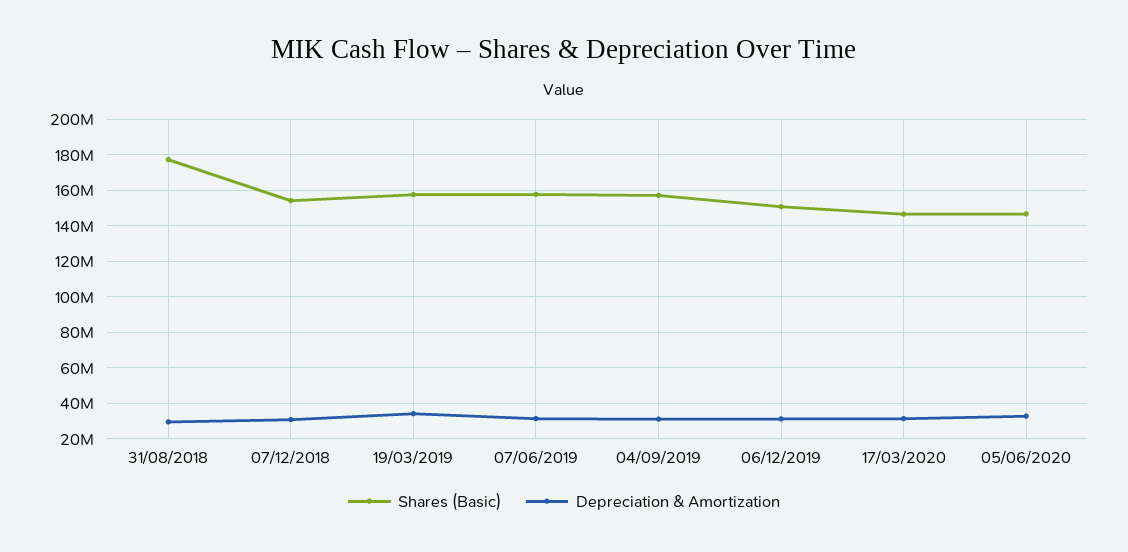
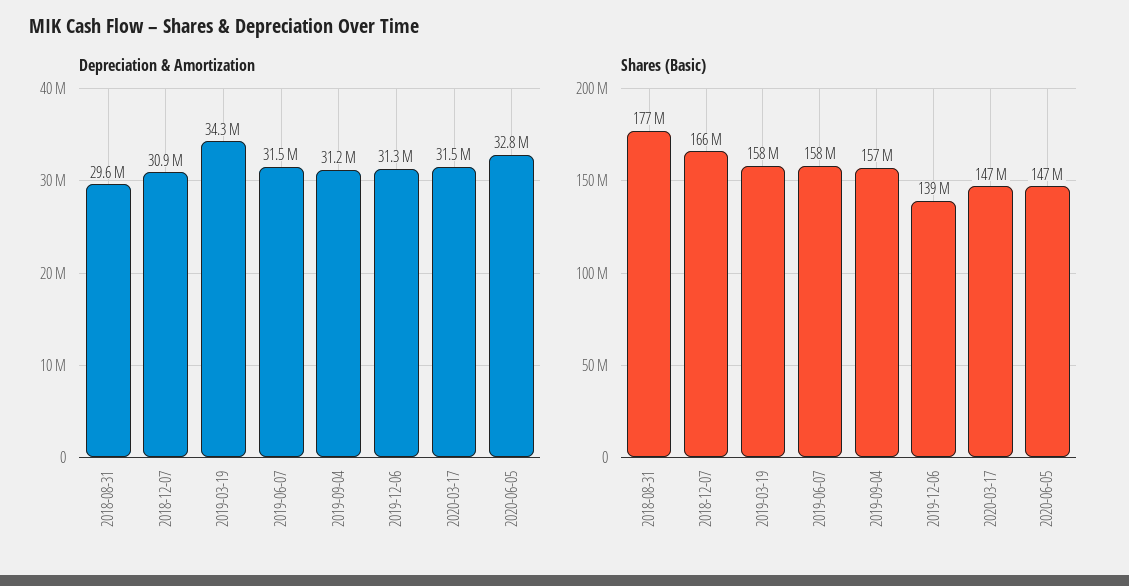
  {
    "Shares (Basic)": {
      "31/08/2018": 177000000,
-     "07/12/2018": 155000000,
+     "07/12/2018": 166000000,
      "19/03/2019": 158000000,
      "07/06/2019": 158000000,
      "04/09/2019": 157000000,
-     "06/12/2019": 150000000,
+     "06/12/2019": 139000000,
      "17/03/2020": 147000000,
      "05/06/2020": 147000000
    },
    "Depreciation & Amortization": {
      "31/08/2018": 29600000,
      "07/12/2018": 30900000,
      "19/03/2019": 34300000,
      "07/06/2019": 31500000,
      "04/09/2019": 31200000,
      "06/12/2019": 31300000,
      "17/03/2020": 31500000,
      "05/06/2020": 32800000
    }
  }

